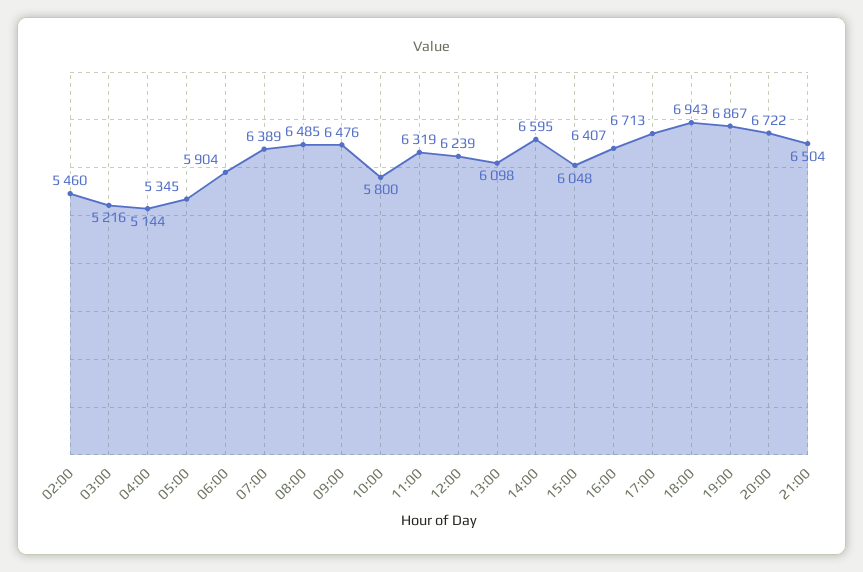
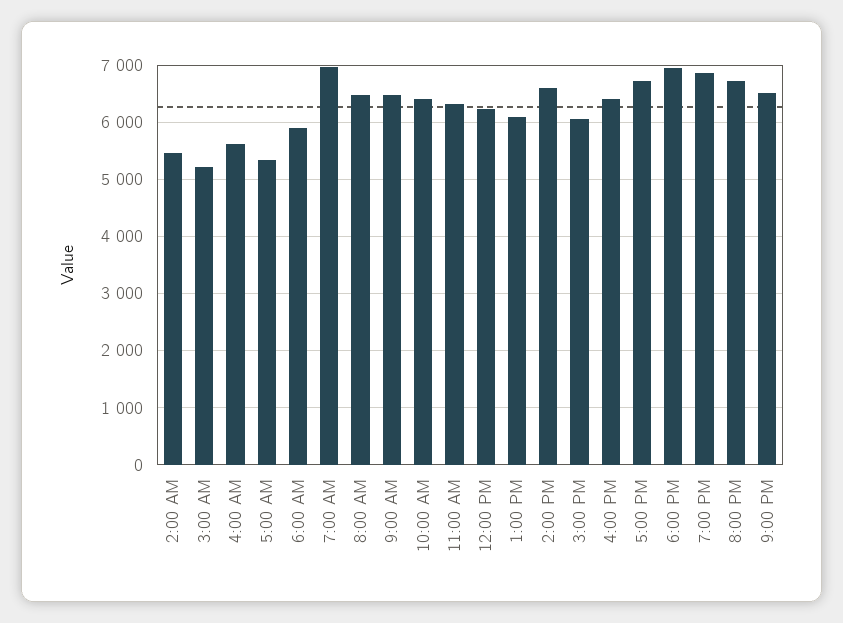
  {
    "02:00": 5460,
    "03:00": 5216,
-   "04:00": 5144,
+   "04:00": 5600,
    "05:00": 5345,
    "06:00": 5904,
-   "07:00": 6389,
+   "07:00": 7000,
    "08:00": 6485,
    "09:00": 6476,
-   "10:00": 5800,
+   "10:00": 6400,
    "11:00": 6319,
    "12:00": 6239,
    "13:00": 6098,
    "14:00": 6595,
    "15:00": 6048,
    "16:00": 6407,
    "17:00": 6713,
    "18:00": 6943,
    "19:00": 6867,
    "20:00": 6722,
    "21:00": 6504
  }

